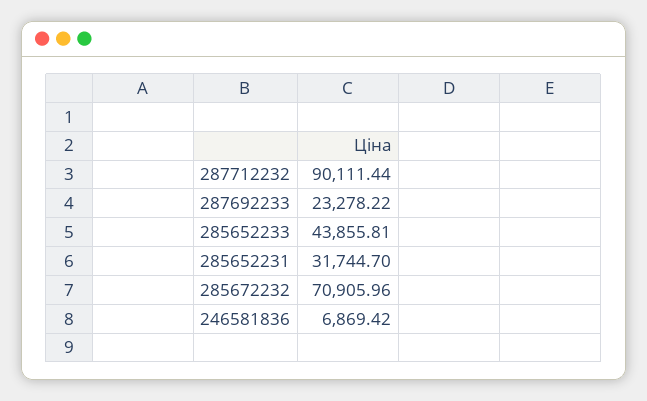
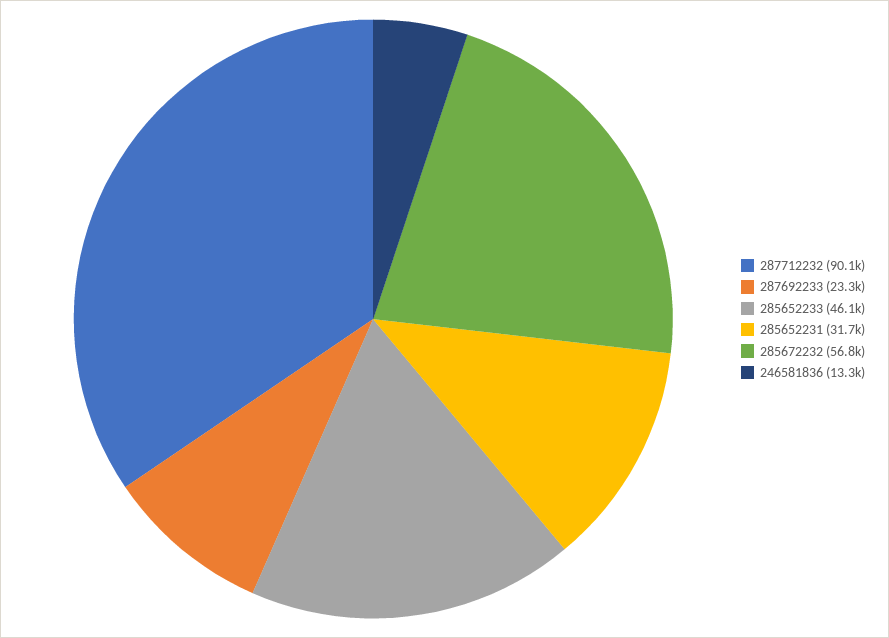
  {
    "287712232": 90111.44,
    "287692233": 23278.22,
-   "285652233": 43855.81,
+   "285652233": 46100,
    "285652231": 31744.7,
-   "285672232": 70905.96,
+   "285672232": 56800,
-   "246581836": 6869.42
+   "246581836": 13300
  }

